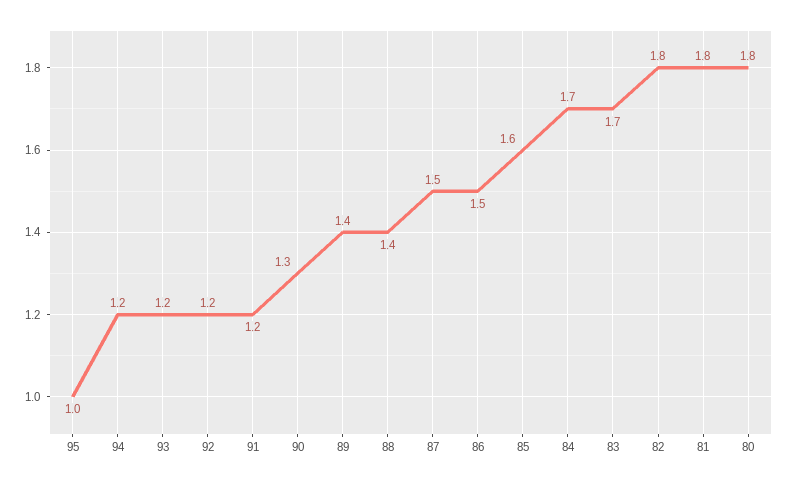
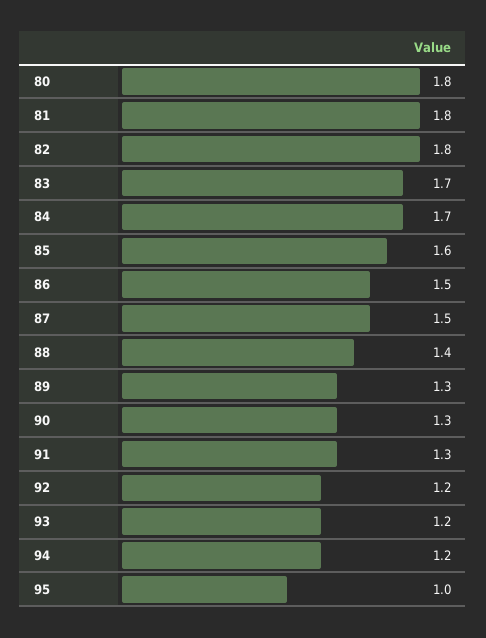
  {
    "95": 1,
    "94": 1.2,
    "93": 1.2,
    "92": 1.2,
-   "91": 1.2,
+   "91": 1.3,
    "90": 1.3,
-   "89": 1.4,
+   "89": 1.3,
    "88": 1.4,
    "87": 1.5,
    "86": 1.5,
    "85": 1.6,
    "84": 1.7,
    "83": 1.7,
    "82": 1.8,
    "81": 1.8,
    "80": 1.8
  }

